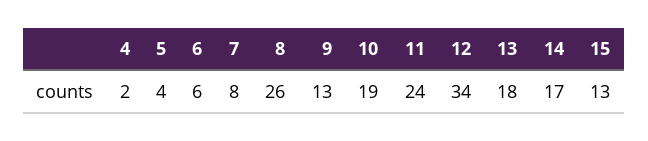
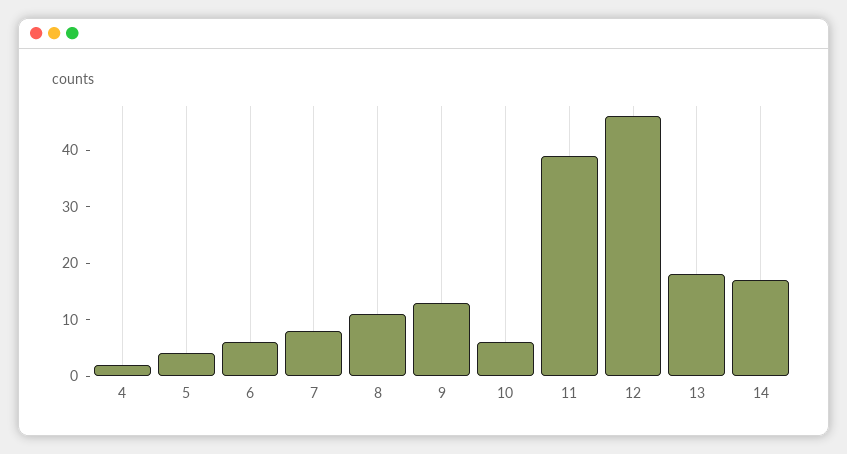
  {
    "4": 2,
    "5": 4,
    "6": 6,
    "7": 8,
-   "8": 26,
+   "8": 10,
    "9": 13,
-   "10": 19,
+   "10": 5,
-   "11": 24,
+   "11": 40,
-   "12": 34,
+   "12": 45,
    "13": 18,
-   "14": 17,
+   "14": 17
-   "15": 13
  }

